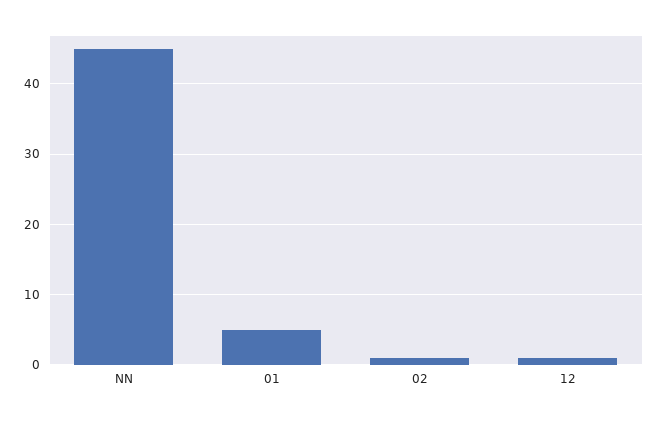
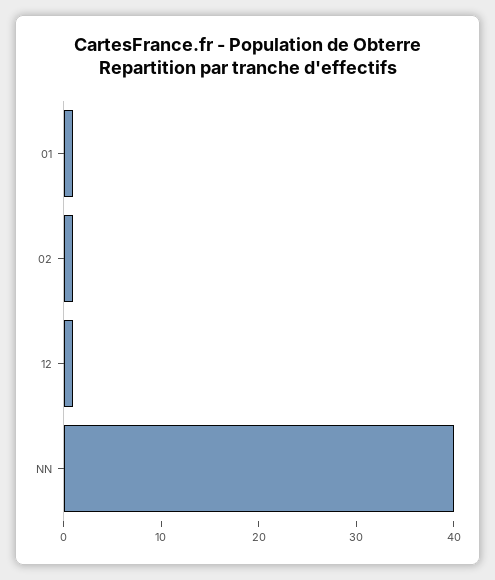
  {
-   "NN": 45,
+   "NN": 40,
-   "01": 5,
+   "01": 1,
    "02": 1,
    "12": 1
  }

